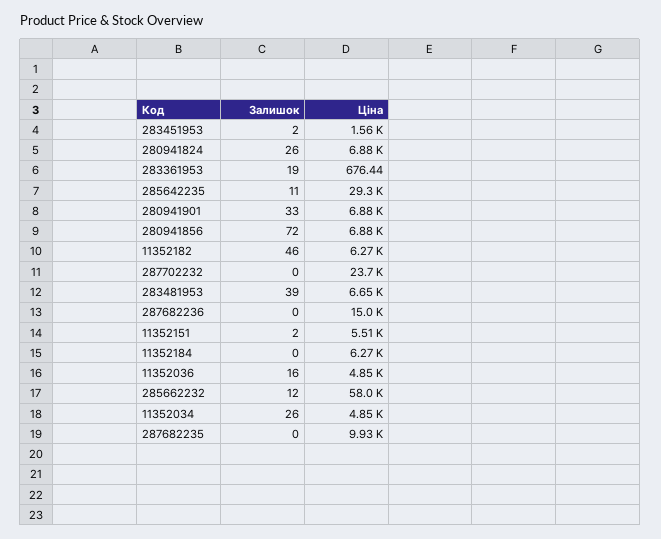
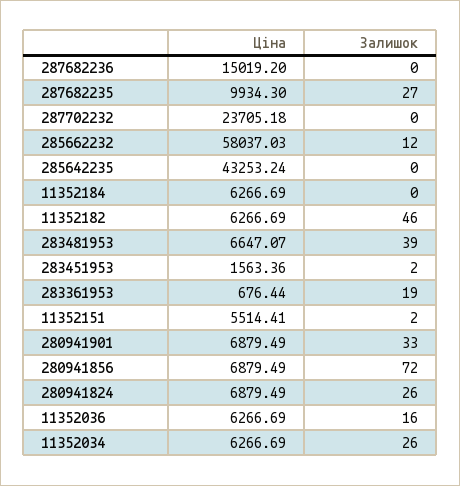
  {
    "Залишок": {
      "283451953": 2,
      "280941824": 26,
      "283361953": 19,
-     "285642235": 11,
+     "285642235": 0,
      "280941901": 33,
      "280941856": 72,
      "11352182": 46,
      "287702232": 0,
      "283481953": 39,
      "287682236": 0,
      "11352151": 2,
      "11352184": 0,
      "11352036": 16,
      "285662232": 12,
      "11352034": 26,
-     "287682235": 0
+     "287682235": 27
    },
    "Ціна": {
      "283451953": 1563.36,
      "280941824": 6879.49,
      "283361953": 676.44,
-     "285642235": 29300,
+     "285642235": 43253.24,
      "280941901": 6879.49,
      "280941856": 6879.49,
      "11352182": 6266.69,
      "287702232": 23705.18,
      "283481953": 6647.07,
      "287682236": 15019.2,
      "11352151": 5514.41,
      "11352184": 6266.69,
-     "11352036": 4850,
+     "11352036": 6266.69,
      "285662232": 58037.03,
-     "11352034": 4850,
+     "11352034": 6266.69,
      "287682235": 9934.3
    }
  }

